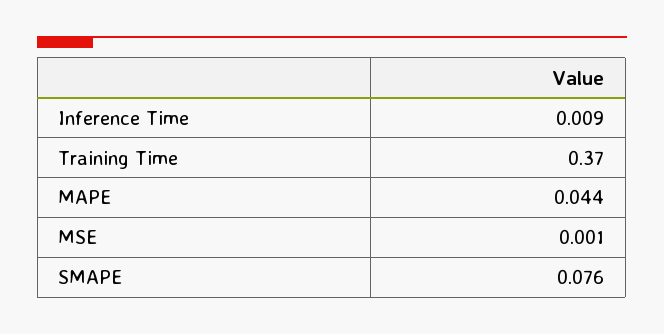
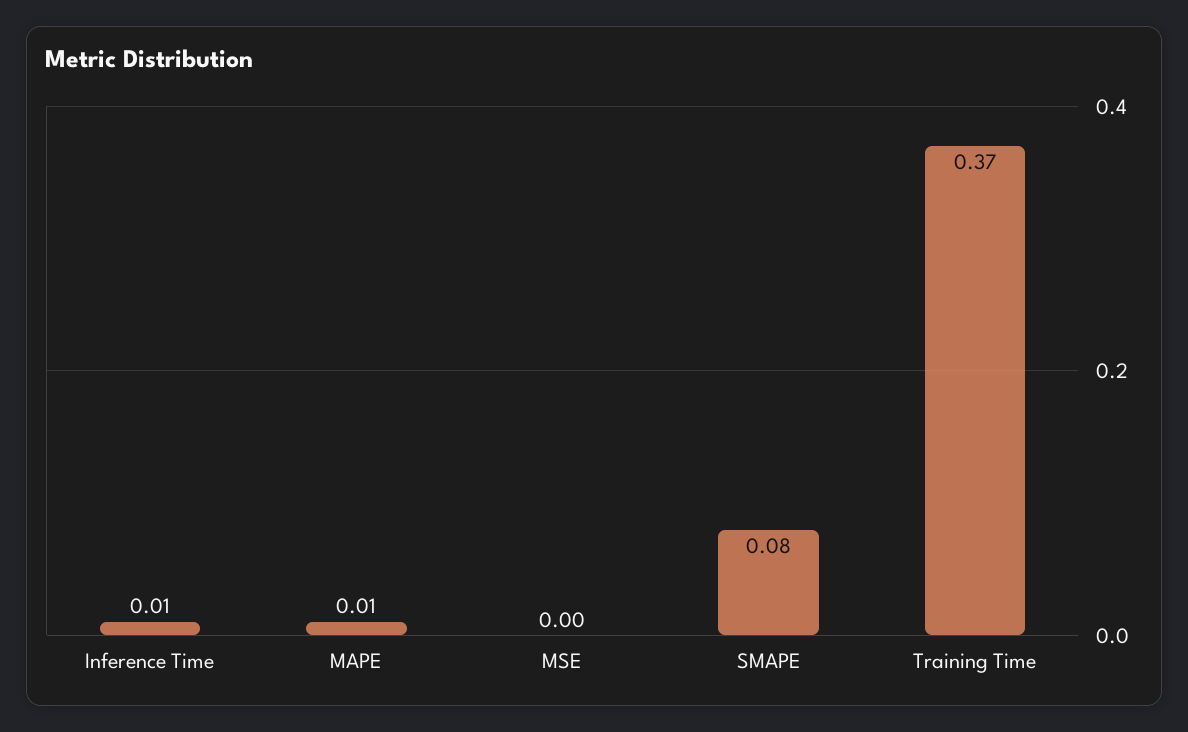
  {
    "Inference Time": 0.009,
    "Training Time": 0.37,
-   "MAPE": 0.044,
+   "MAPE": 0.01,
    "MSE": 0.001,
    "SMAPE": 0.076
  }

